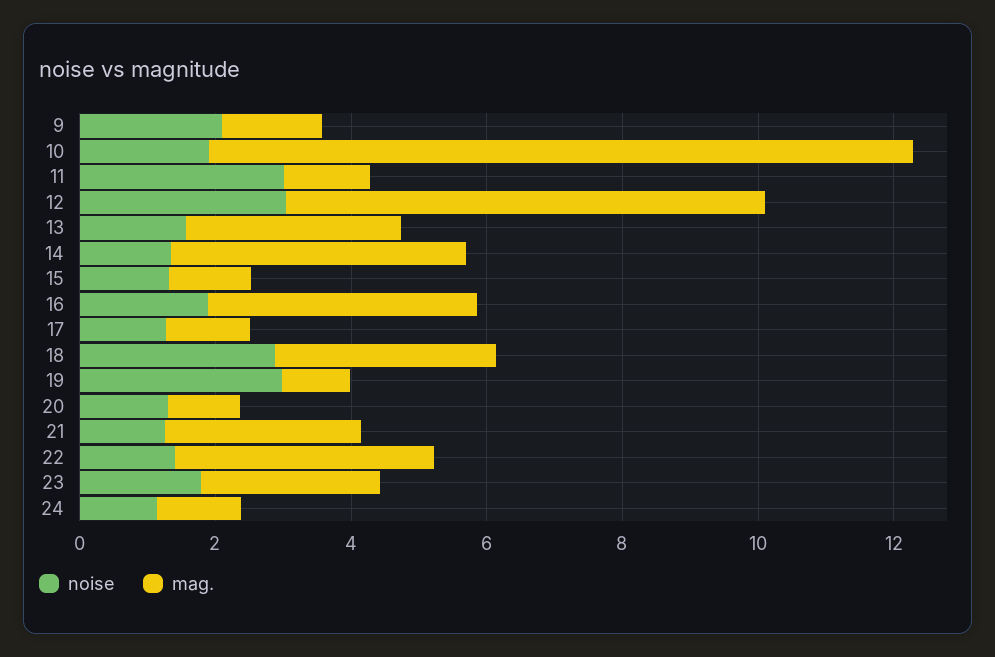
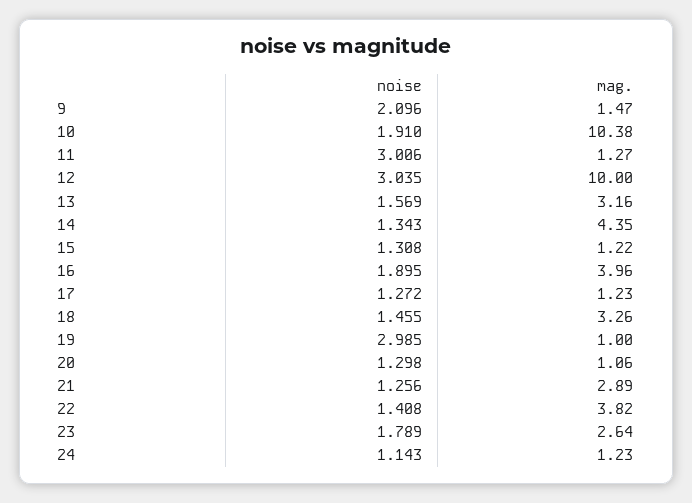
  {
    "noise": {
      "9": 2.096,
      "10": 1.91,
      "11": 3.006,
      "12": 3.035,
      "13": 1.569,
      "14": 1.343,
      "15": 1.308,
      "16": 1.895,
      "17": 1.272,
-     "18": 3,
+     "18": 1.455,
      "19": 2.985,
      "20": 1.298,
      "21": 1.256,
      "22": 1.408,
      "23": 1.789,
      "24": 1.143
    },
    "mag.": {
      "9": 1.47,
      "10": 10.38,
      "11": 1.27,
-     "12": 7,
+     "12": 10,
      "13": 3.16,
      "14": 4.35,
      "15": 1.22,
      "16": 3.96,
      "17": 1.23,
      "18": 3.26,
      "19": 1,
      "20": 1.06,
      "21": 2.89,
      "22": 3.82,
      "23": 2.64,
      "24": 1.23
    }
  }

